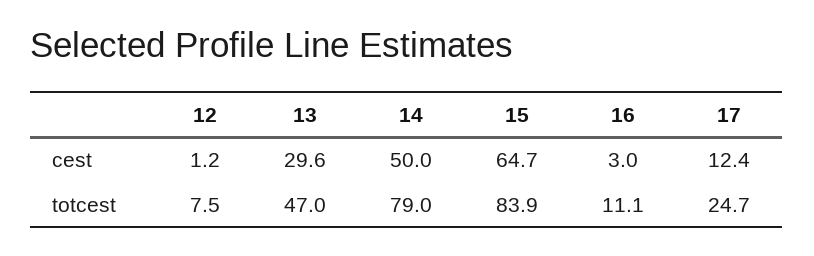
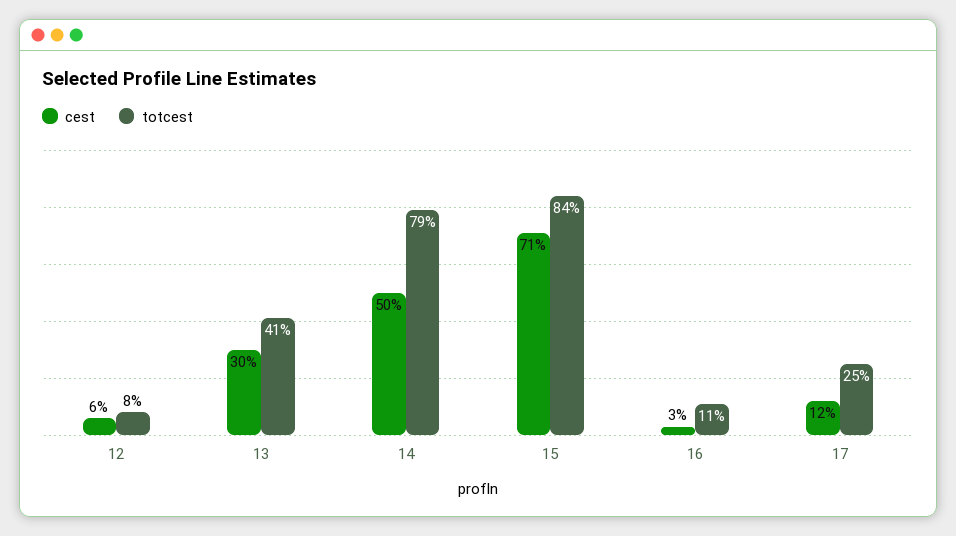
  {
    "cest": {
-     "12": 1.2,
+     "12": 6,
      "13": 29.6,
      "14": 50,
-     "15": 64.7,
+     "15": 71,
      "16": 3,
      "17": 12.4
    },
    "totcest": {
      "12": 7.5,
-     "13": 47,
+     "13": 41,
      "14": 79,
      "15": 83.9,
      "16": 11.1,
      "17": 24.7
    }
  }

